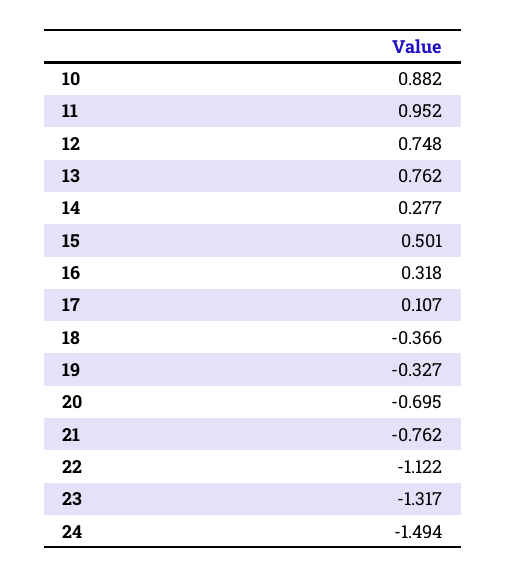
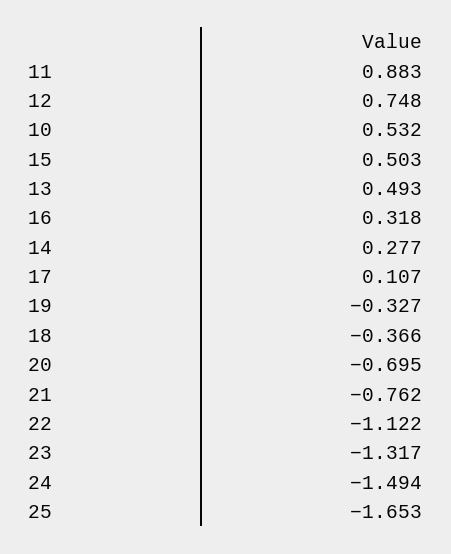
  {
-   "10": 0.882,
+   "10": 0.532,
-   "11": 0.952,
+   "11": 0.883,
    "12": 0.748,
-   "13": 0.762,
+   "13": 0.493,
    "14": 0.277,
-   "15": 0.501,
+   "15": 0.503,
    "16": 0.318,
    "17": 0.107,
    "18": -0.366,
    "19": -0.327,
    "20": -0.695,
    "21": -0.762,
    "22": -1.122,
    "23": -1.317,
-   "24": -1.494
+   "24": -1.494,
+   "25": -1.653
  }

